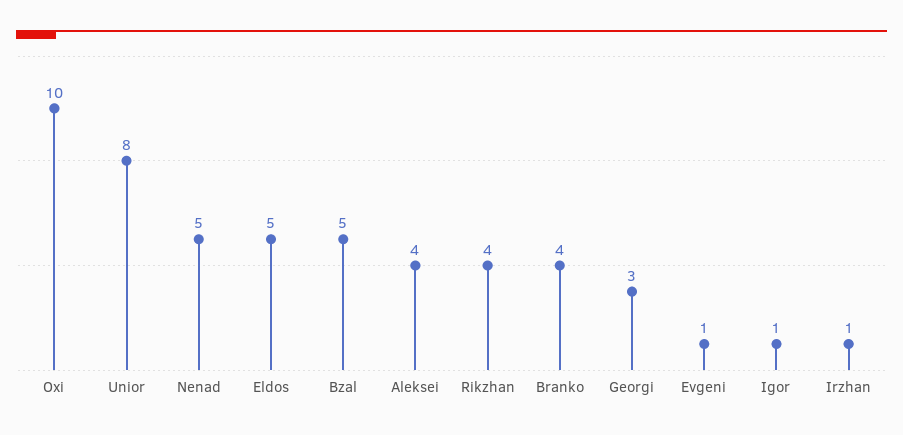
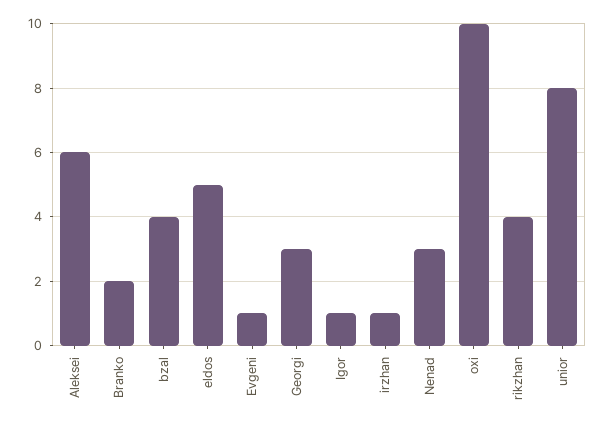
  {
    "Oxi": 10,
    "Unior": 8,
-   "Nenad": 5,
+   "Nenad": 3,
    "Eldos": 5,
-   "Bzal": 5,
+   "Bzal": 4,
-   "Aleksei": 4,
+   "Aleksei": 6,
    "Rikzhan": 4,
-   "Branko": 4,
+   "Branko": 2,
    "Georgi": 3,
    "Evgeni": 1,
    "Igor": 1,
    "Irzhan": 1
  }

